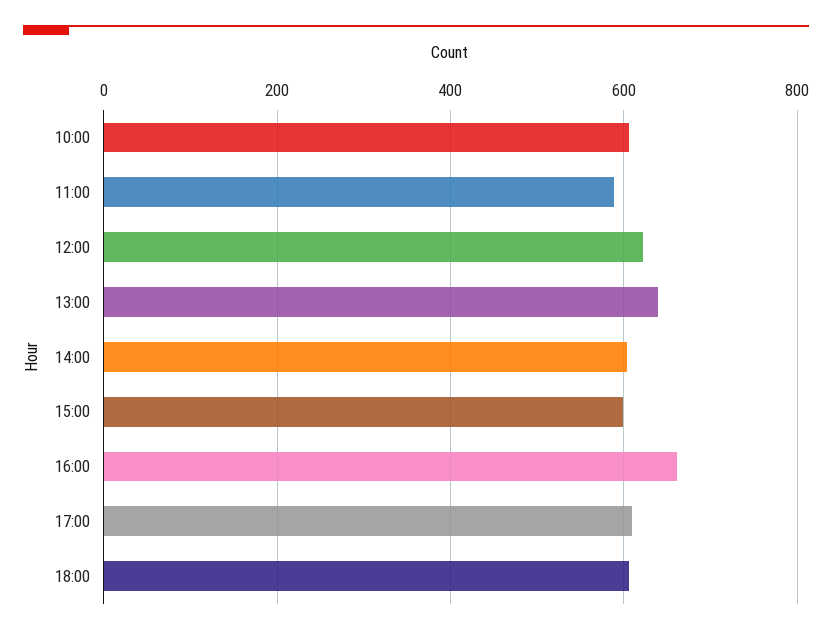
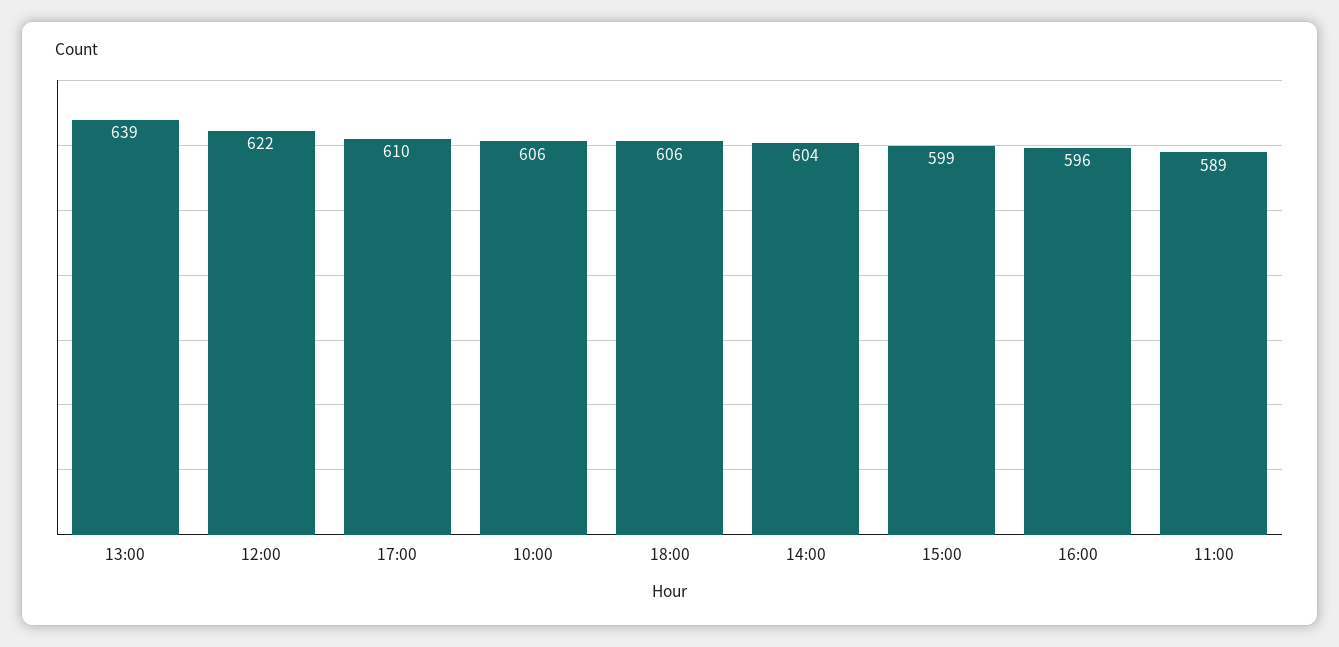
  {
    "10:00": 606,
    "11:00": 589,
    "12:00": 622,
    "13:00": 639,
    "14:00": 604,
    "15:00": 599,
-   "16:00": 660,
+   "16:00": 596,
    "17:00": 610,
    "18:00": 606
  }

